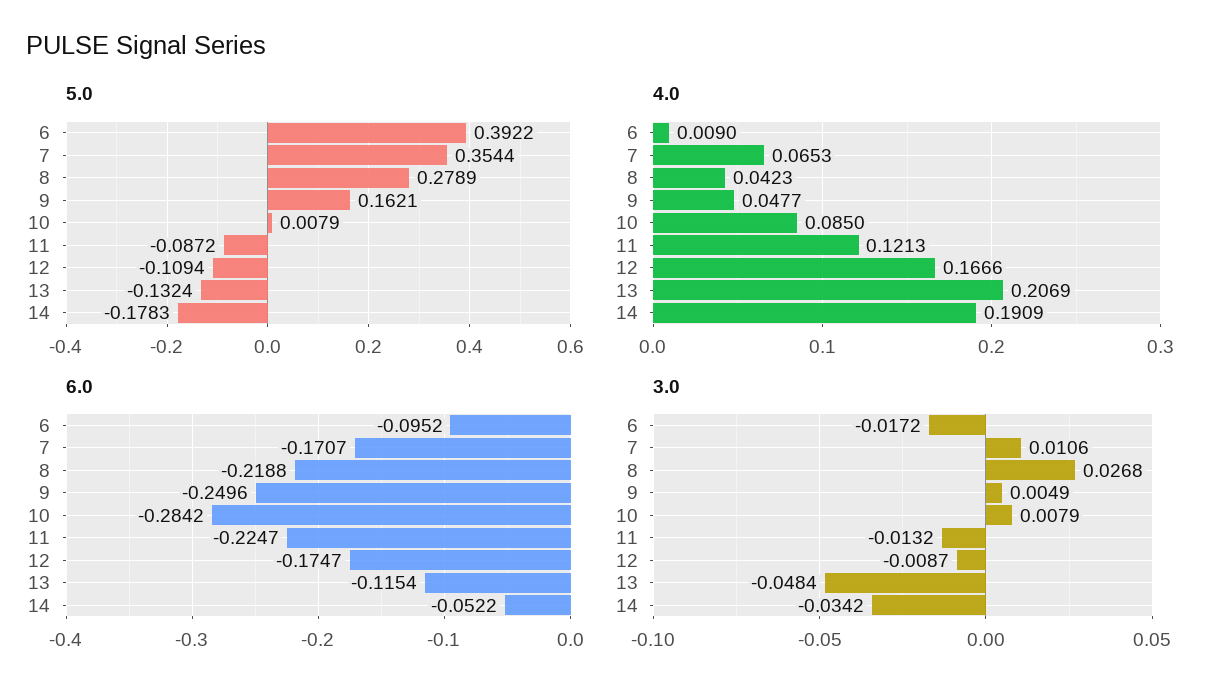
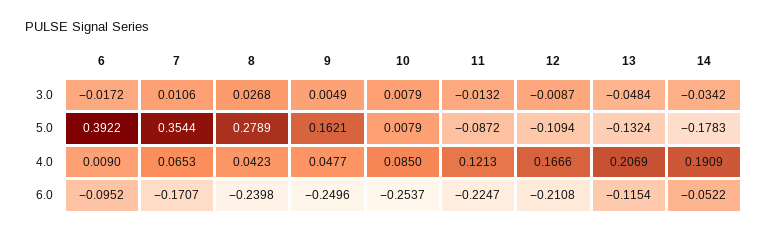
  {
    "5.0": {
      "6": 0.3922,
      "7": 0.3544,
      "8": 0.2789,
      "9": 0.1621,
      "10": 0.0079,
      "11": -0.0872,
      "12": -0.1094,
      "13": -0.1324,
      "14": -0.1783
    },
    "4.0": {
      "6": 0.009,
      "7": 0.0653,
      "8": 0.0423,
      "9": 0.0477,
      "10": 0.085,
      "11": 0.1213,
      "12": 0.1666,
      "13": 0.2069,
      "14": 0.1909
    },
    "6.0": {
      "6": -0.0952,
      "7": -0.1707,
-     "8": -0.2188,
+     "8": -0.2398,
      "9": -0.2496,
-     "10": -0.2842,
+     "10": -0.2537,
      "11": -0.2247,
-     "12": -0.1747,
+     "12": -0.2108,
      "13": -0.1154,
      "14": -0.0522
    },
    "3.0": {
      "6": -0.0172,
      "7": 0.0106,
      "8": 0.0268,
      "9": 0.0049,
      "10": 0.0079,
      "11": -0.0132,
      "12": -0.0087,
      "13": -0.0484,
      "14": -0.0342
    }
  }

